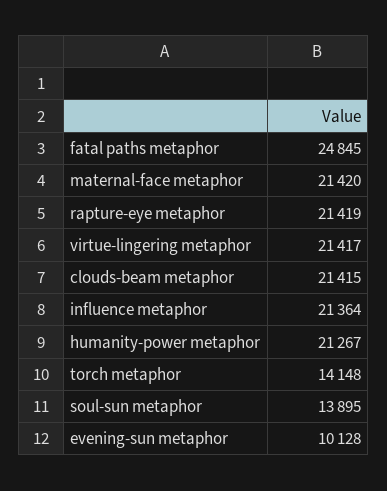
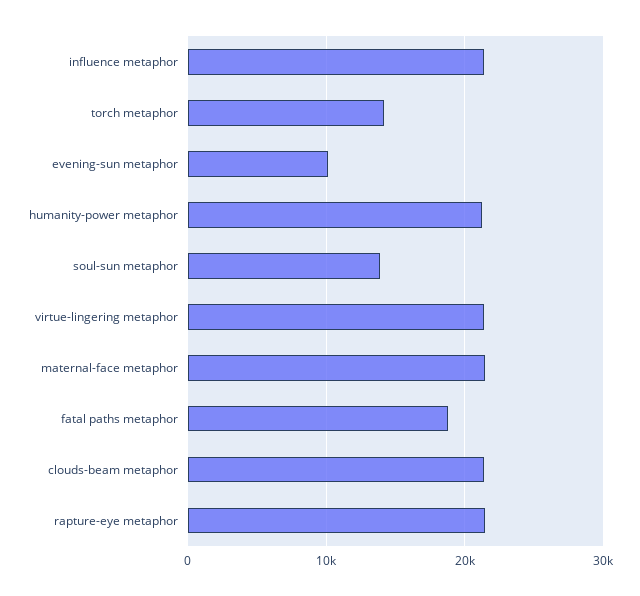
  {
-   "fatal paths metaphor": 24845,
+   "fatal paths metaphor": 19000,
    "maternal-face metaphor": 21420,
    "rapture-eye metaphor": 21419,
    "virtue-lingering metaphor": 21417,
    "clouds-beam metaphor": 21415,
    "influence metaphor": 21364,
    "humanity-power metaphor": 21267,
    "torch metaphor": 14148,
    "soul-sun metaphor": 13895,
    "evening-sun metaphor": 10128
  }

